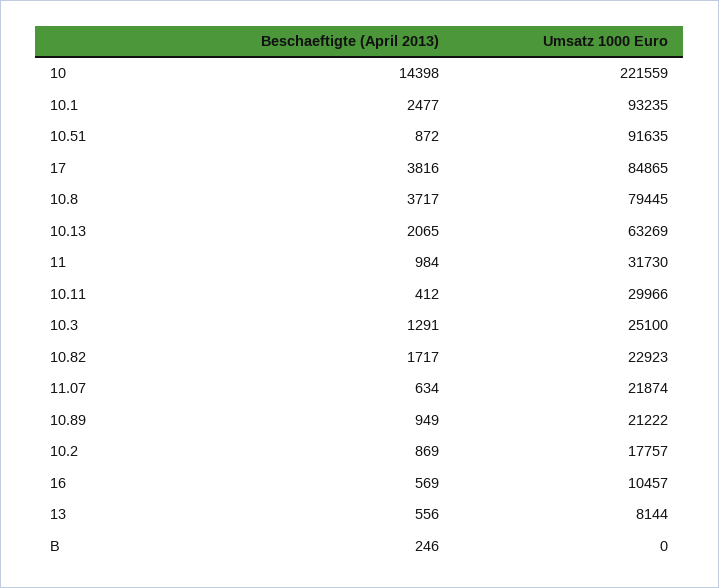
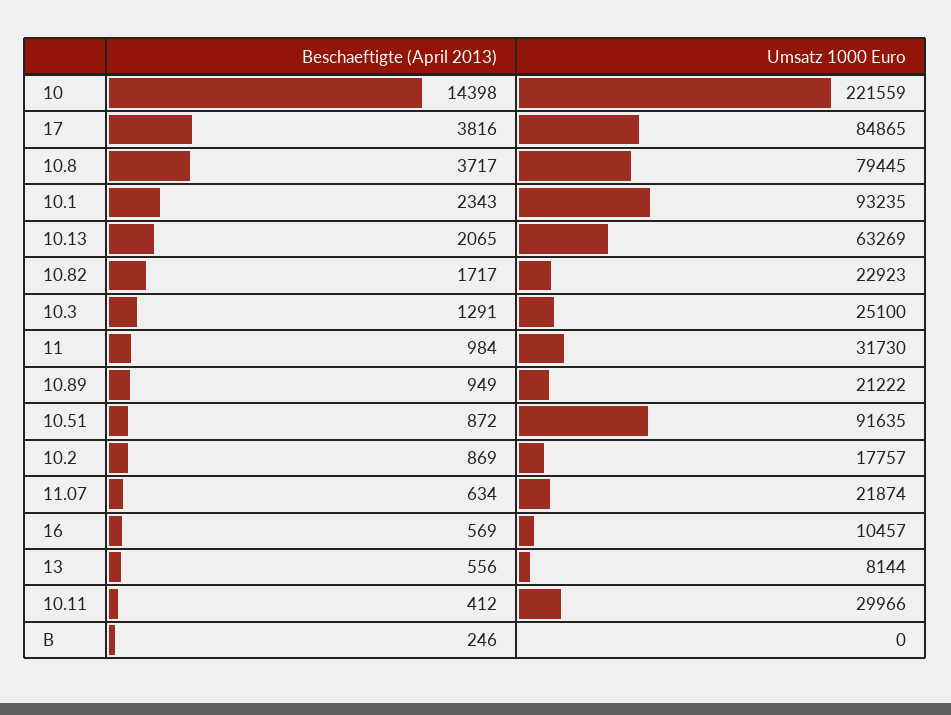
  {
    "Beschaeftigte (April 2013)": {
      "10": 14398,
-     "10.1": 2477,
+     "10.1": 2343,
      "10.51": 872,
      "17": 3816,
      "10.8": 3717,
      "10.13": 2065,
      "11": 984,
      "10.11": 412,
      "10.3": 1291,
      "10.82": 1717,
      "11.07": 634,
      "10.89": 949,
      "10.2": 869,
      "16": 569,
      "13": 556,
      "B": 246
    },
    "Umsatz 1000 Euro": {
      "10": 221559,
      "10.1": 93235,
      "10.51": 91635,
      "17": 84865,
      "10.8": 79445,
      "10.13": 63269,
      "11": 31730,
      "10.11": 29966,
      "10.3": 25100,
      "10.82": 22923,
      "11.07": 21874,
      "10.89": 21222,
      "10.2": 17757,
      "16": 10457,
      "13": 8144,
      "B": 0
    }
  }

